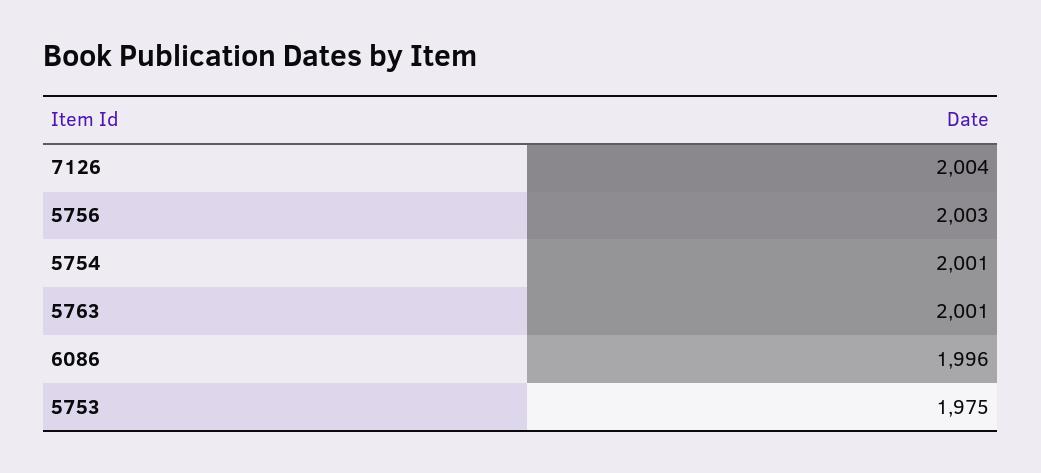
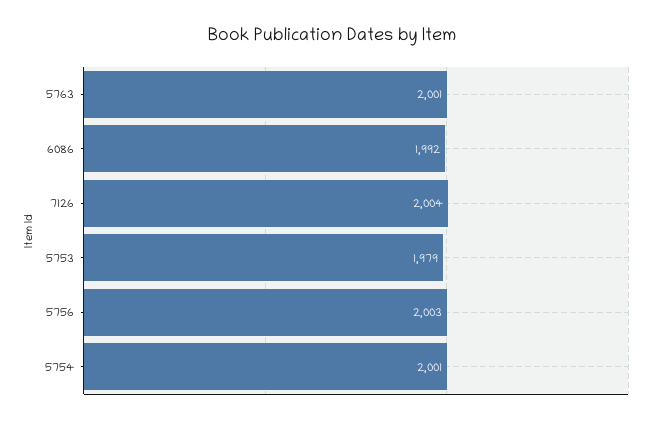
  {
    "7126": 2004,
    "5756": 2003,
    "5754": 2001,
    "5763": 2001,
-   "6086": 1996,
+   "6086": 1992,
-   "5753": 1975
+   "5753": 1979
  }

